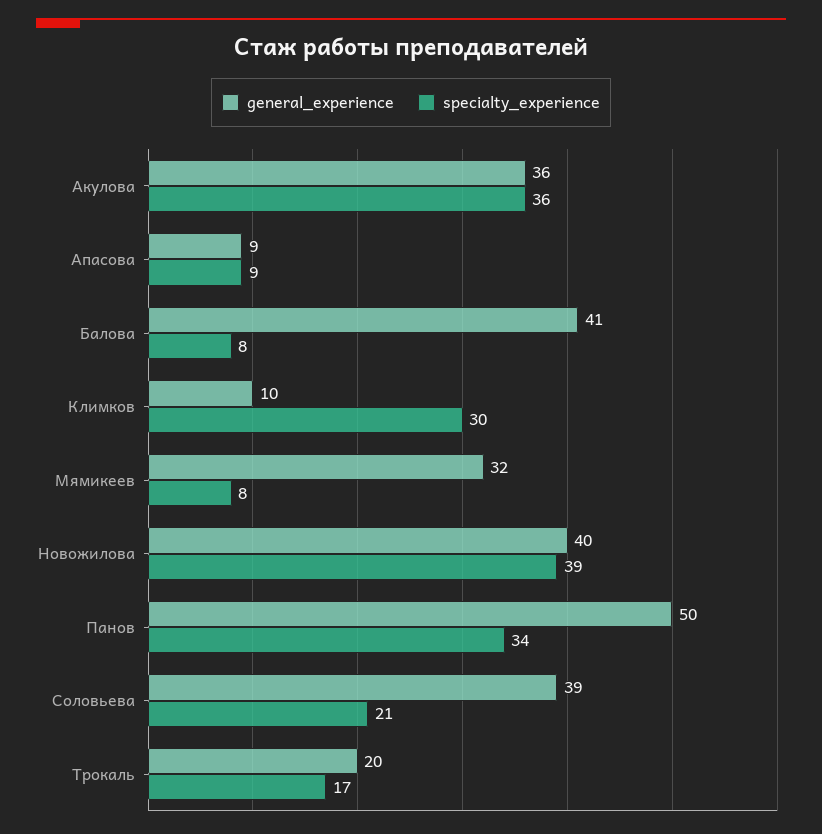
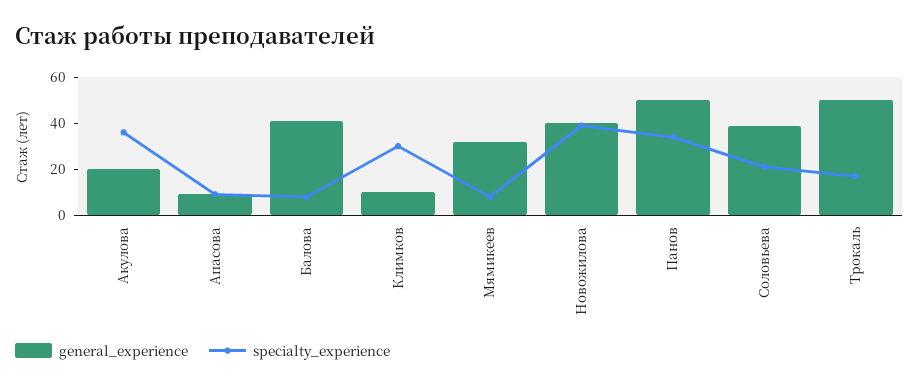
  {
    "general_experience": {
-     "Акулова": 36,
+     "Акулова": 20,
      "Апасова": 9,
      "Балова": 41,
      "Климков": 10,
      "Мямикеев": 32,
      "Новожилова": 40,
      "Панов": 50,
      "Соловьева": 39,
-     "Трокаль": 20
+     "Трокаль": 50
    },
    "specialty_experience": {
      "Акулова": 36,
      "Апасова": 9,
      "Балова": 8,
      "Климков": 30,
      "Мямикеев": 8,
      "Новожилова": 39,
      "Панов": 34,
      "Соловьева": 21,
      "Трокаль": 17
    }
  }

